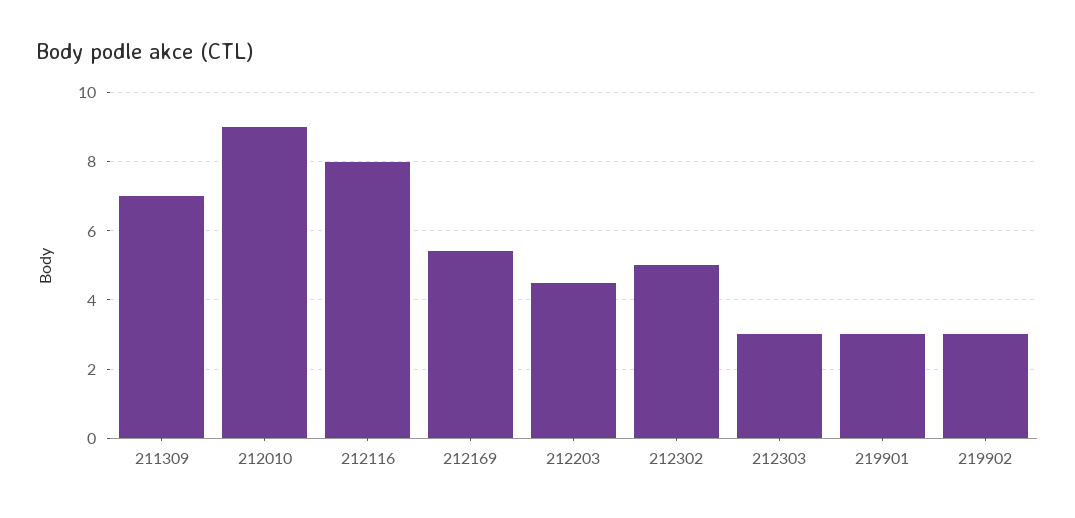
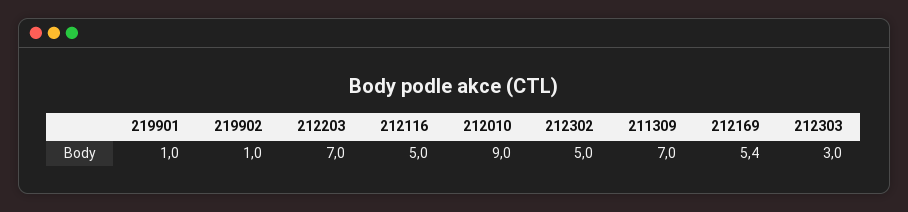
  {
    "211309": 7,
    "212010": 9,
-   "212116": 8,
+   "212116": 5,
    "212169": 5.4,
-   "212203": 4.5,
+   "212203": 7,
    "212302": 5,
    "212303": 3,
-   "219901": 3,
+   "219901": 1,
-   "219902": 3
+   "219902": 1
  }

